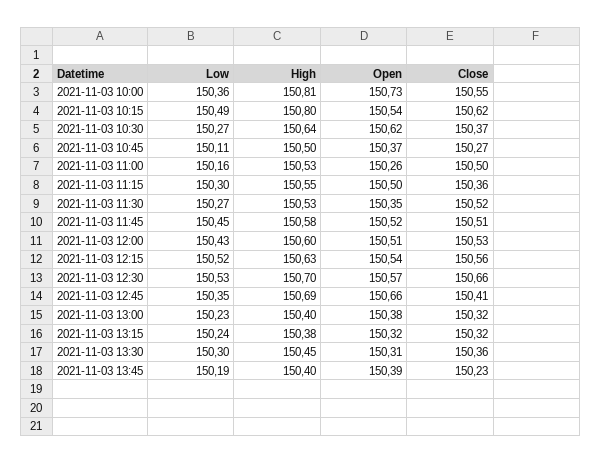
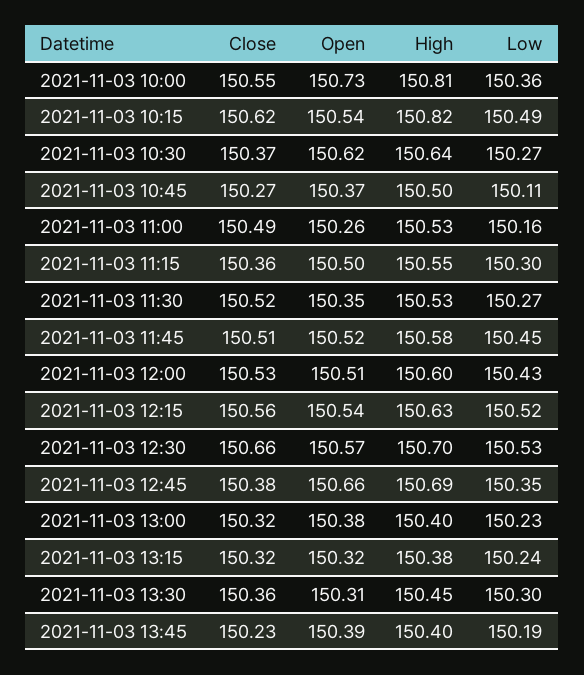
  {
    "Low": {
      "2021-11-03 10:00": 150.36,
      "2021-11-03 10:15": 150.49,
      "2021-11-03 10:30": 150.27,
      "2021-11-03 10:45": 150.11,
      "2021-11-03 11:00": 150.16,
      "2021-11-03 11:15": 150.3,
      "2021-11-03 11:30": 150.27,
      "2021-11-03 11:45": 150.45,
      "2021-11-03 12:00": 150.43,
      "2021-11-03 12:15": 150.52,
      "2021-11-03 12:30": 150.53,
      "2021-11-03 12:45": 150.35,
      "2021-11-03 13:00": 150.23,
      "2021-11-03 13:15": 150.24,
      "2021-11-03 13:30": 150.3,
      "2021-11-03 13:45": 150.19
    },
    "High": {
      "2021-11-03 10:00": 150.81,
-     "2021-11-03 10:15": 150.8,
+     "2021-11-03 10:15": 150.82,
      "2021-11-03 10:30": 150.64,
      "2021-11-03 10:45": 150.5,
      "2021-11-03 11:00": 150.53,
      "2021-11-03 11:15": 150.55,
      "2021-11-03 11:30": 150.53,
      "2021-11-03 11:45": 150.58,
      "2021-11-03 12:00": 150.6,
      "2021-11-03 12:15": 150.63,
      "2021-11-03 12:30": 150.7,
      "2021-11-03 12:45": 150.69,
      "2021-11-03 13:00": 150.4,
      "2021-11-03 13:15": 150.38,
      "2021-11-03 13:30": 150.45,
      "2021-11-03 13:45": 150.4
    },
    "Open": {
      "2021-11-03 10:00": 150.73,
      "2021-11-03 10:15": 150.54,
      "2021-11-03 10:30": 150.62,
      "2021-11-03 10:45": 150.37,
      "2021-11-03 11:00": 150.26,
      "2021-11-03 11:15": 150.5,
      "2021-11-03 11:30": 150.35,
      "2021-11-03 11:45": 150.52,
      "2021-11-03 12:00": 150.51,
      "2021-11-03 12:15": 150.54,
      "2021-11-03 12:30": 150.57,
      "2021-11-03 12:45": 150.66,
      "2021-11-03 13:00": 150.38,
      "2021-11-03 13:15": 150.32,
      "2021-11-03 13:30": 150.31,
      "2021-11-03 13:45": 150.39
    },
    "Close": {
      "2021-11-03 10:00": 150.55,
      "2021-11-03 10:15": 150.62,
      "2021-11-03 10:30": 150.37,
      "2021-11-03 10:45": 150.27,
-     "2021-11-03 11:00": 150.5,
+     "2021-11-03 11:00": 150.49,
      "2021-11-03 11:15": 150.36,
      "2021-11-03 11:30": 150.52,
      "2021-11-03 11:45": 150.51,
      "2021-11-03 12:00": 150.53,
      "2021-11-03 12:15": 150.56,
      "2021-11-03 12:30": 150.66,
-     "2021-11-03 12:45": 150.41,
+     "2021-11-03 12:45": 150.38,
      "2021-11-03 13:00": 150.32,
      "2021-11-03 13:15": 150.32,
      "2021-11-03 13:30": 150.36,
      "2021-11-03 13:45": 150.23
    }
  }

